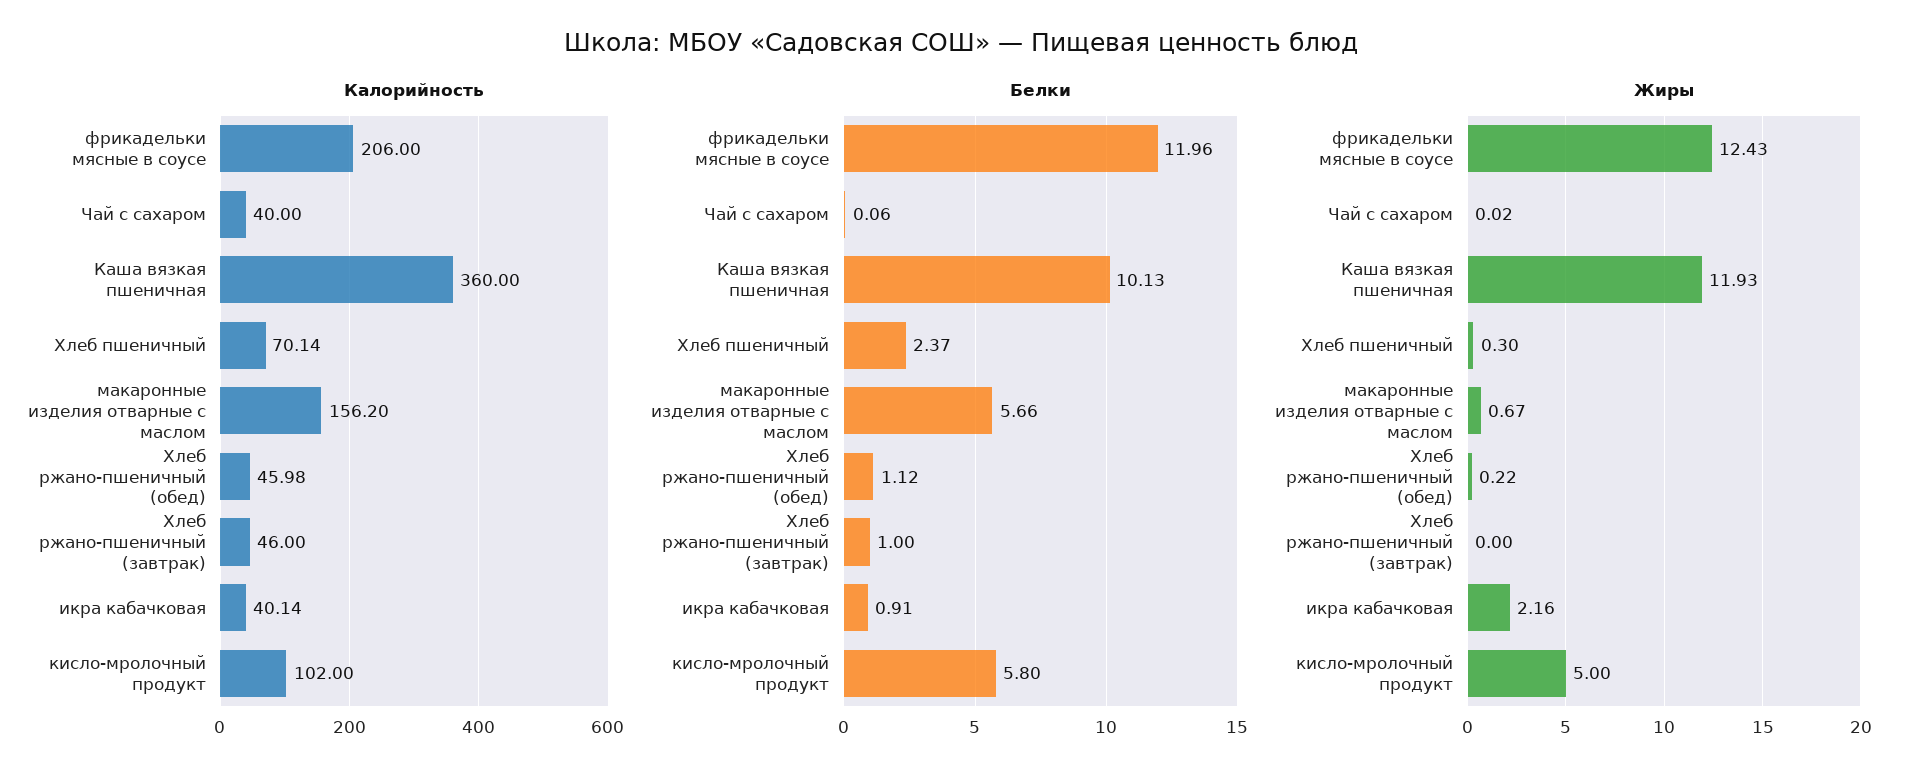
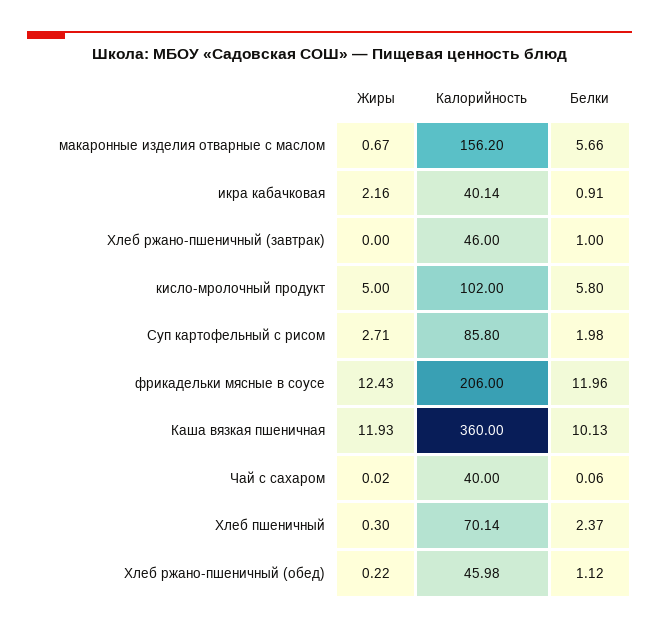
  {
    "Калорийность": {
      "фрикадельки мясные в соусе": 206,
      "Чай с сахаром": 40,
      "Каша вязкая пшеничная": 360,
      "Хлеб пшеничный": 70.14,
      "макаронные изделия отварные с маслом": 156.2,
      "Хлеб ржано-пшеничный (обед)": 45.98,
      "Хлеб ржано-пшеничный (завтрак)": 46,
      "икра кабачковая": 40.14,
-     "кисло-мролочный продукт": 102
+     "кисло-мролочный продукт": 102,
+     "Суп картофельный с рисом": 85.8
    },
    "Белки": {
      "фрикадельки мясные в соусе": 11.96,
      "Чай с сахаром": 0.06,
      "Каша вязкая пшеничная": 10.13,
      "Хлеб пшеничный": 2.37,
      "макаронные изделия отварные с маслом": 5.66,
      "Хлеб ржано-пшеничный (обед)": 1.12,
      "Хлеб ржано-пшеничный (завтрак)": 1,
      "икра кабачковая": 0.91,
-     "кисло-мролочный продукт": 5.8
+     "кисло-мролочный продукт": 5.8,
+     "Суп картофельный с рисом": 1.98
    },
    "Жиры": {
      "фрикадельки мясные в соусе": 12.43,
      "Чай с сахаром": 0.02,
      "Каша вязкая пшеничная": 11.93,
      "Хлеб пшеничный": 0.3,
      "макаронные изделия отварные с маслом": 0.67,
      "Хлеб ржано-пшеничный (обед)": 0.22,
      "Хлеб ржано-пшеничный (завтрак)": 0,
      "икра кабачковая": 2.16,
-     "кисло-мролочный продукт": 5
+     "кисло-мролочный продукт": 5,
+     "Суп картофельный с рисом": 2.71
    }
  }

